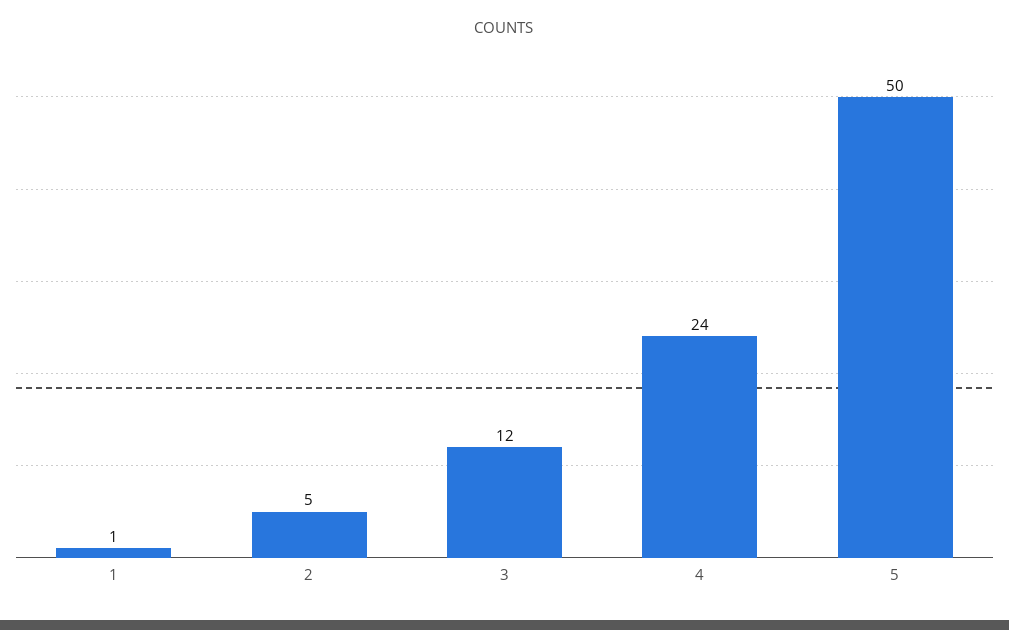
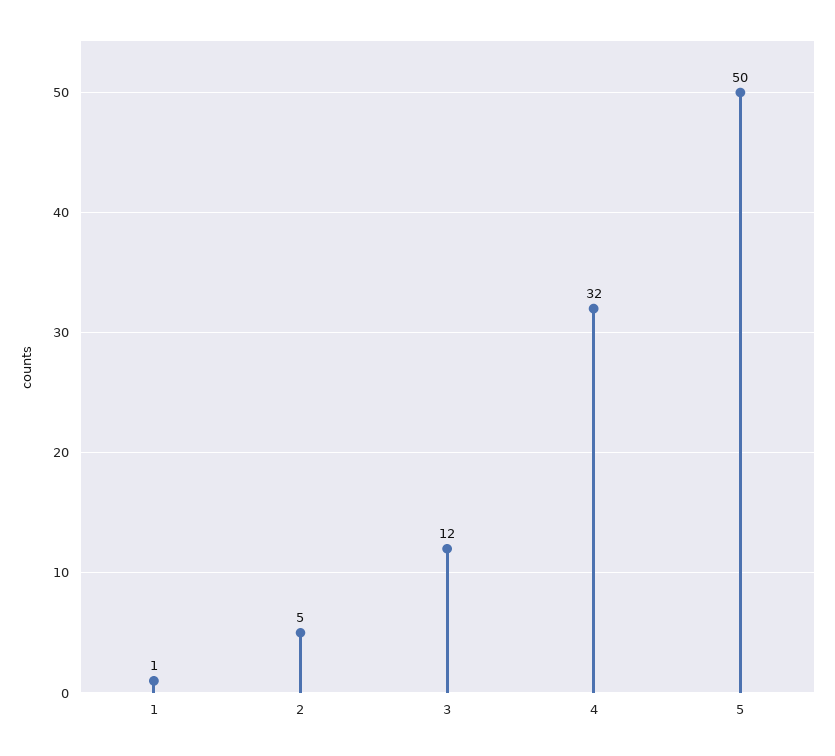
  {
    "1": 1,
    "2": 5,
    "3": 12,
-   "4": 24,
+   "4": 32,
    "5": 50
  }

